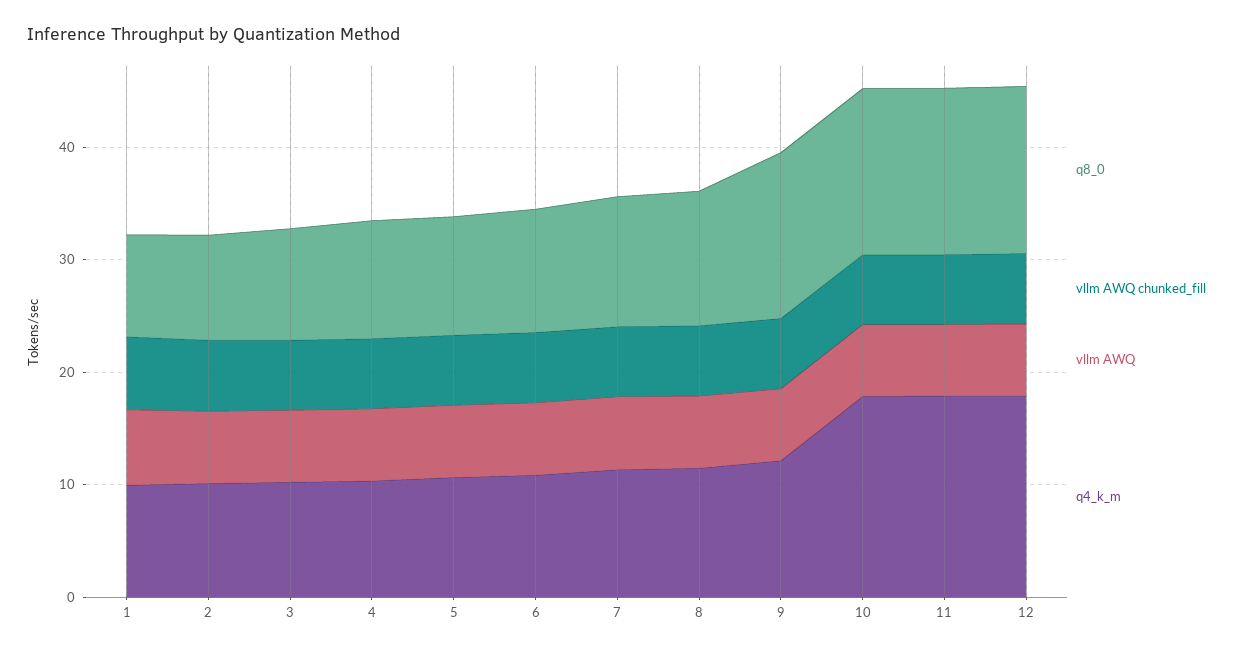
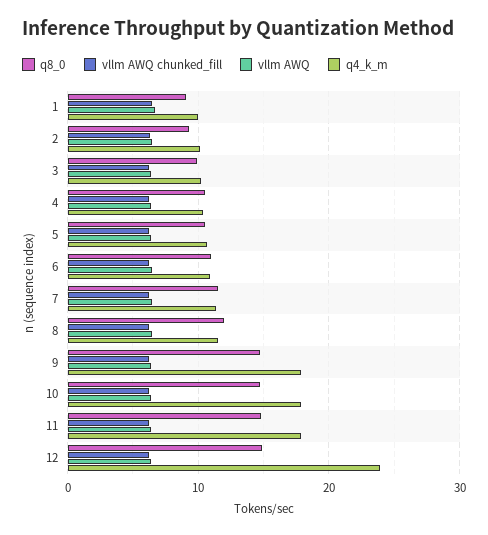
  {
    "q8_0": {
      "1": 9,
      "2": 9,
      "3": 10,
      "4": 10,
      "5": 11,
      "6": 11,
      "7": 12,
      "8": 12,
      "9": 15,
      "10": 15,
      "11": 15,
      "12": 15
    },
    "vllm AWQ chunked_fill": {
      "1": 6,
      "2": 6,
      "3": 6,
      "4": 6,
      "5": 6,
      "6": 6,
      "7": 6,
      "8": 6,
      "9": 6,
      "10": 6,
      "11": 6,
      "12": 6
    },
    "vllm AWQ": {
      "1": 7,
      "2": 6,
      "3": 6,
      "4": 6,
      "5": 6,
      "6": 6,
      "7": 6,
      "8": 6,
      "9": 6,
      "10": 6,
      "11": 6,
      "12": 6
    },
    "q4_k_m": {
      "1": 10,
      "2": 10,
      "3": 10,
      "4": 10,
      "5": 11,
      "6": 11,
      "7": 11,
      "8": 11,
-     "9": 12,
+     "9": 18,
      "10": 18,
      "11": 18,
-     "12": 18
+     "12": 24
    }
  }

